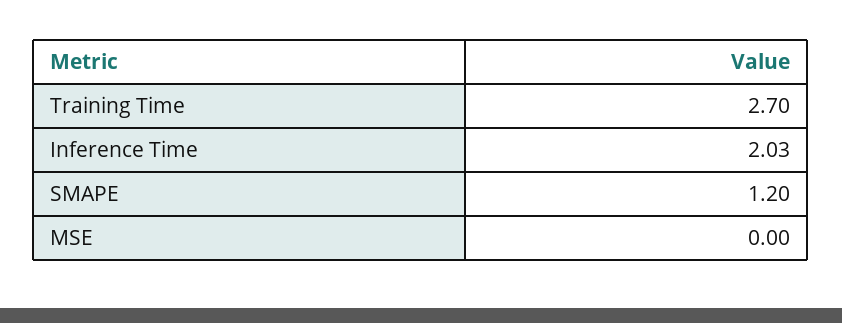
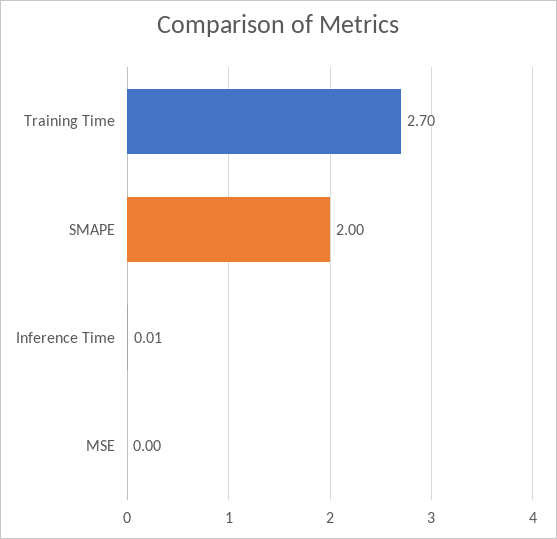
  {
    "Training Time": 2.7,
-   "Inference Time": 2.03,
+   "Inference Time": 0.01,
-   "SMAPE": 1.2,
+   "SMAPE": 2,
    "MSE": 0
  }

